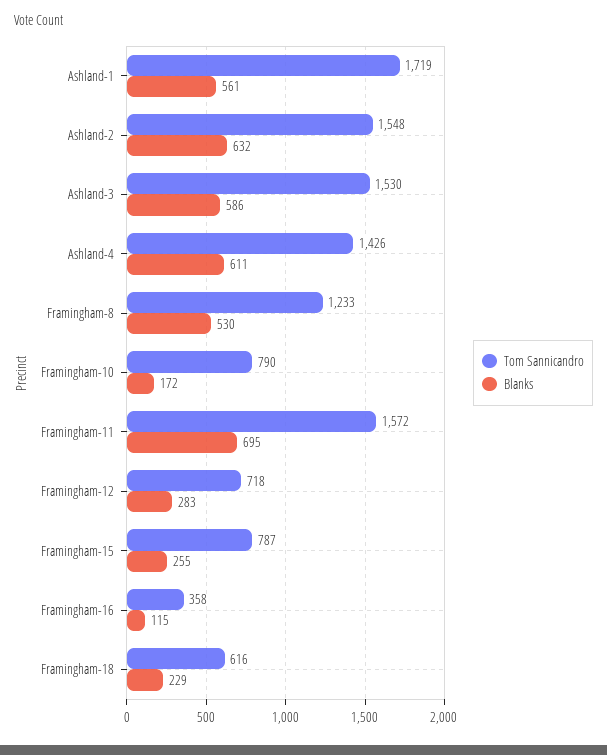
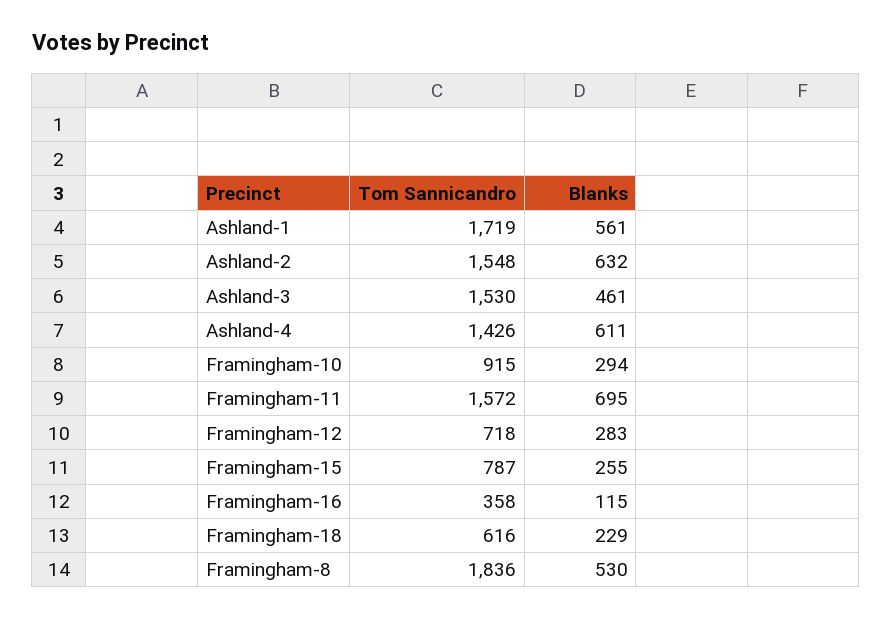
  {
    "Tom Sannicandro": {
      "Ashland-1": 1719,
      "Ashland-2": 1548,
      "Ashland-3": 1530,
      "Ashland-4": 1426,
-     "Framingham-8": 1233,
+     "Framingham-8": 1836,
-     "Framingham-10": 790,
+     "Framingham-10": 915,
      "Framingham-11": 1572,
      "Framingham-12": 718,
      "Framingham-15": 787,
      "Framingham-16": 358,
      "Framingham-18": 616
    },
    "Blanks": {
      "Ashland-1": 561,
      "Ashland-2": 632,
-     "Ashland-3": 586,
+     "Ashland-3": 461,
      "Ashland-4": 611,
      "Framingham-8": 530,
-     "Framingham-10": 172,
+     "Framingham-10": 294,
      "Framingham-11": 695,
      "Framingham-12": 283,
      "Framingham-15": 255,
      "Framingham-16": 115,
      "Framingham-18": 229
    }
  }

